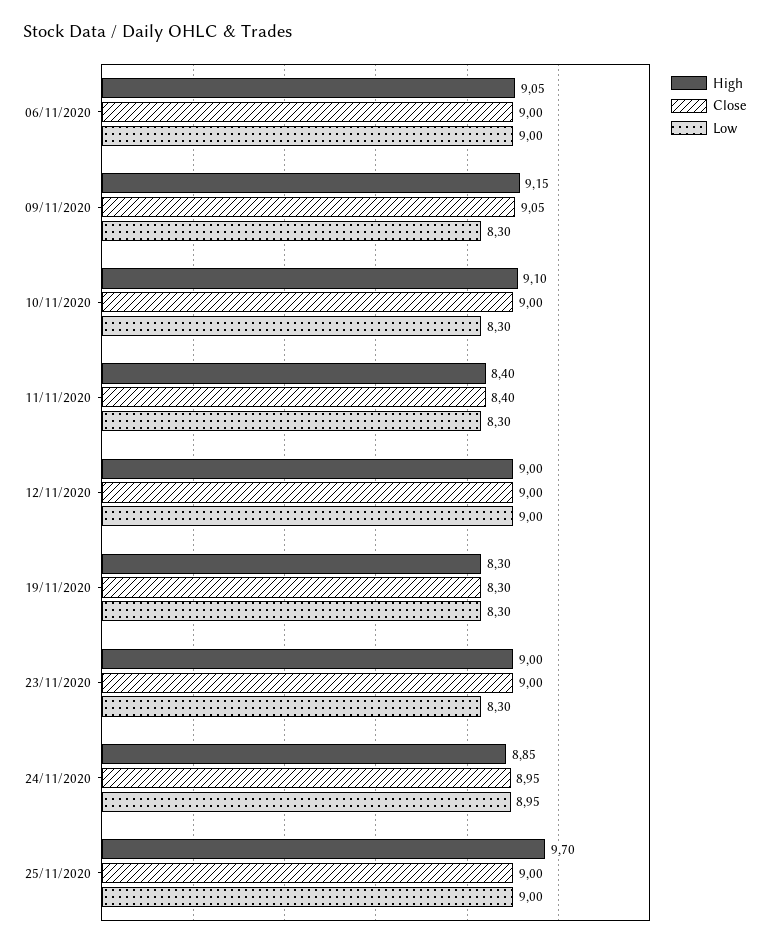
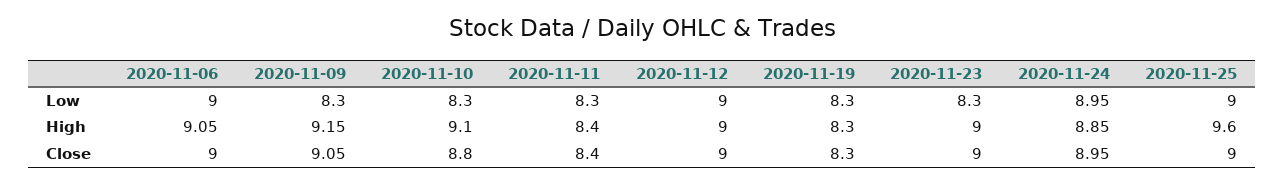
  {
    "High": {
      "06/11/2020": 9.05,
      "09/11/2020": 9.15,
      "10/11/2020": 9.1,
      "11/11/2020": 8.4,
      "12/11/2020": 9,
      "19/11/2020": 8.3,
      "23/11/2020": 9,
      "24/11/2020": 8.85,
-     "25/11/2020": 9.7
+     "25/11/2020": 9.6
    },
    "Close": {
      "06/11/2020": 9,
      "09/11/2020": 9.05,
-     "10/11/2020": 9,
+     "10/11/2020": 8.8,
      "11/11/2020": 8.4,
      "12/11/2020": 9,
      "19/11/2020": 8.3,
      "23/11/2020": 9,
      "24/11/2020": 8.95,
      "25/11/2020": 9
    },
    "Low": {
      "06/11/2020": 9,
      "09/11/2020": 8.3,
      "10/11/2020": 8.3,
      "11/11/2020": 8.3,
      "12/11/2020": 9,
      "19/11/2020": 8.3,
      "23/11/2020": 8.3,
      "24/11/2020": 8.95,
      "25/11/2020": 9
    }
  }

